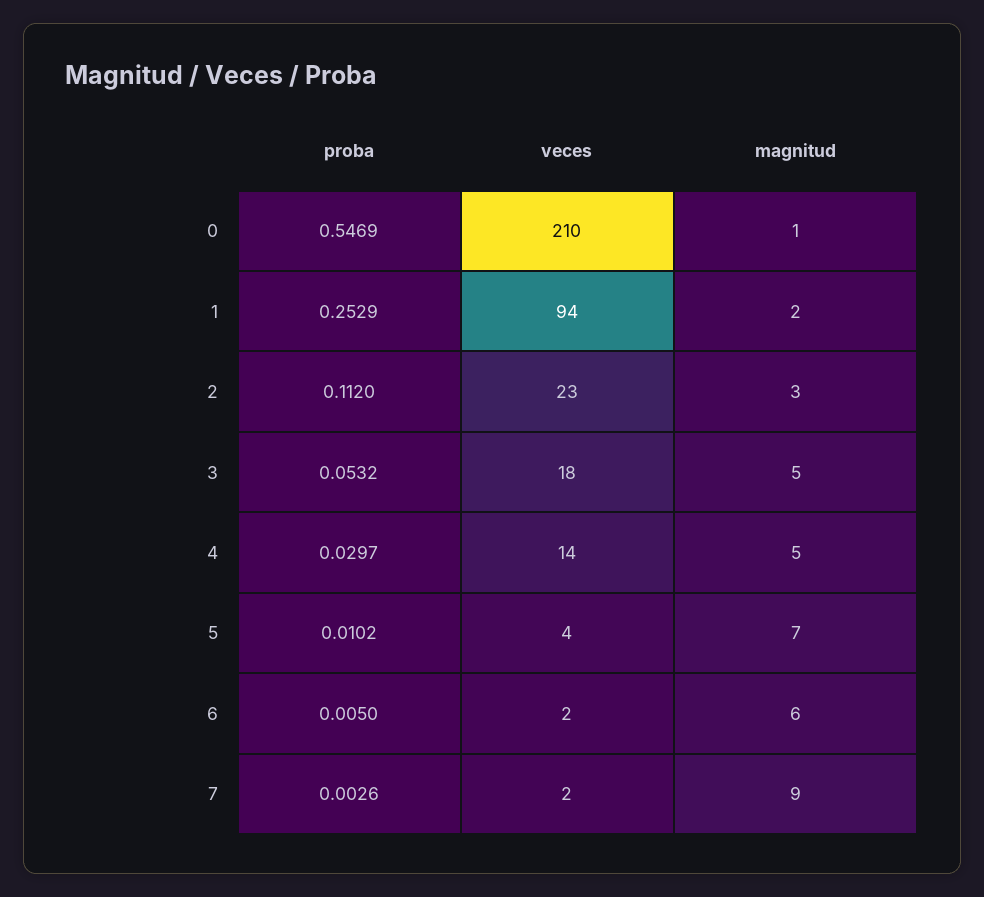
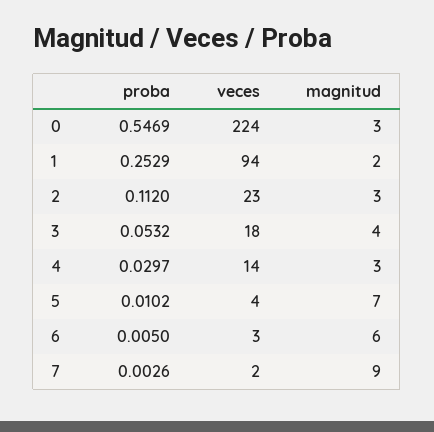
  {
    "proba": {
      "0": 0.5469,
      "1": 0.2529,
      "2": 0.112,
      "3": 0.0532,
      "4": 0.0297,
      "5": 0.0102,
      "6": 0.005,
      "7": 0.0026
    },
    "veces": {
-     "0": 210,
+     "0": 224,
      "1": 94,
      "2": 23,
      "3": 18,
      "4": 14,
      "5": 4,
-     "6": 2,
+     "6": 3,
      "7": 2
    },
    "magnitud": {
-     "0": 1,
+     "0": 3,
      "1": 2,
      "2": 3,
-     "3": 5,
+     "3": 4,
-     "4": 5,
+     "4": 3,
      "5": 7,
      "6": 6,
      "7": 9
    }
  }

